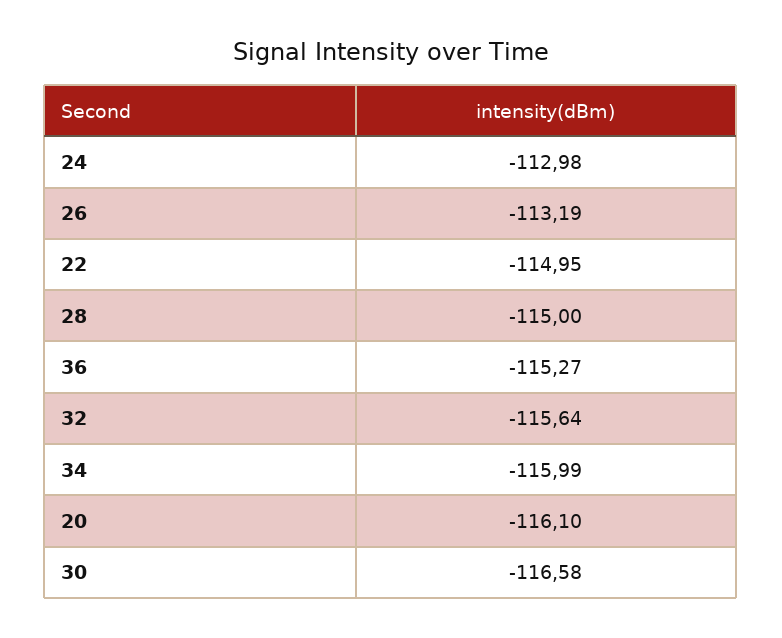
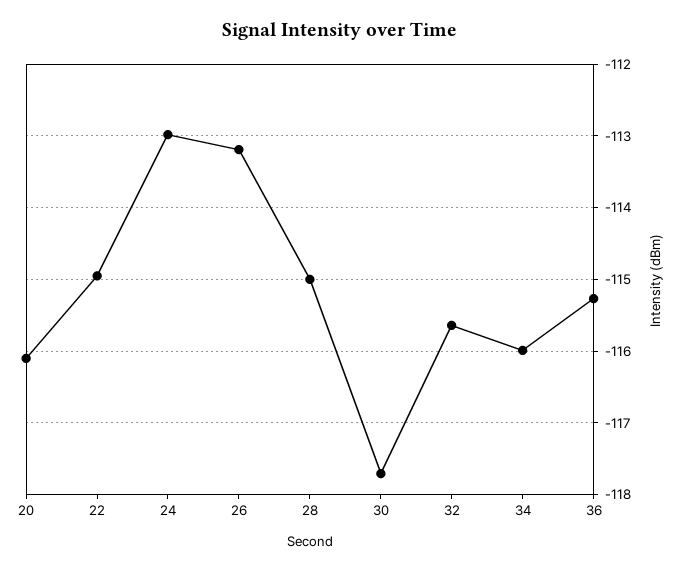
  {
    "24": -112.98,
    "26": -113.19,
    "22": -114.95,
    "28": -115,
    "36": -115.27,
    "32": -115.64,
    "34": -115.99,
    "20": -116.1,
-   "30": -116.58
+   "30": -117.7
  }

